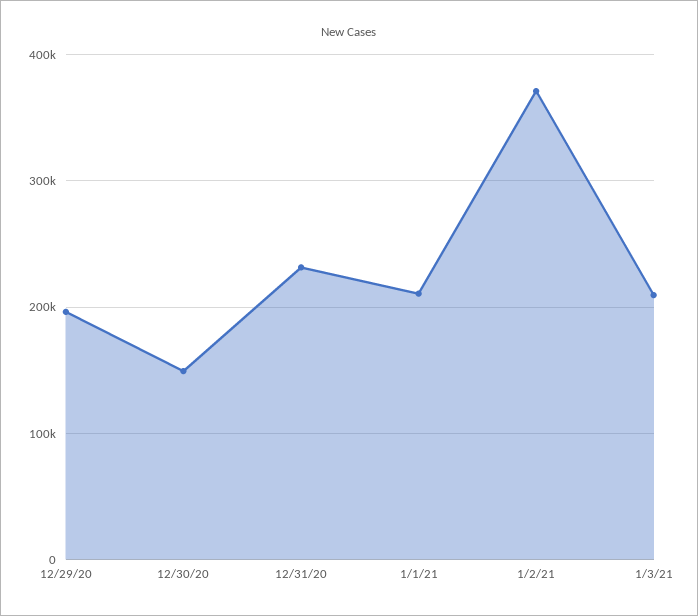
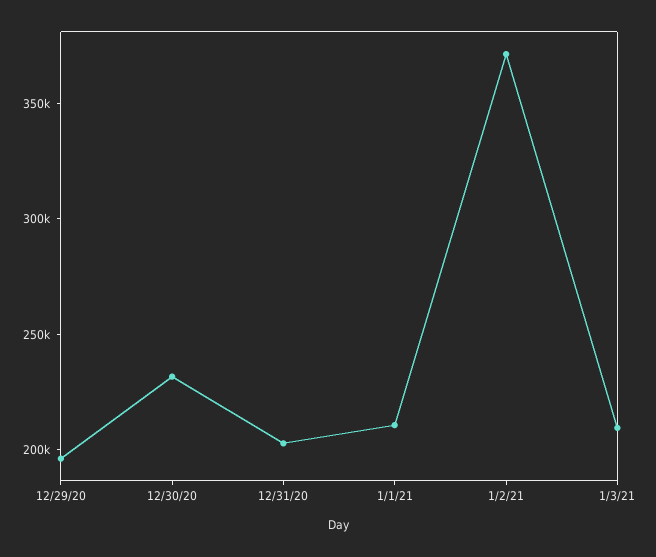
  {
    "12/29/20": 200000,
-   "12/30/20": 150000,
+   "12/30/20": 230000,
-   "12/31/20": 230000,
+   "12/31/20": 200000,
    "1/1/21": 210000,
    "1/2/21": 370000,
    "1/3/21": 210000
  }

